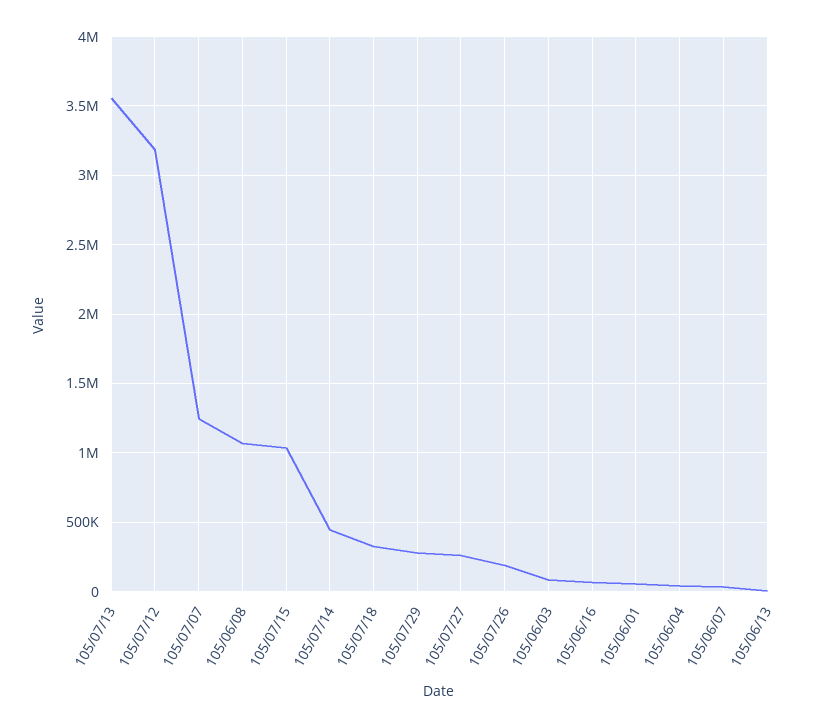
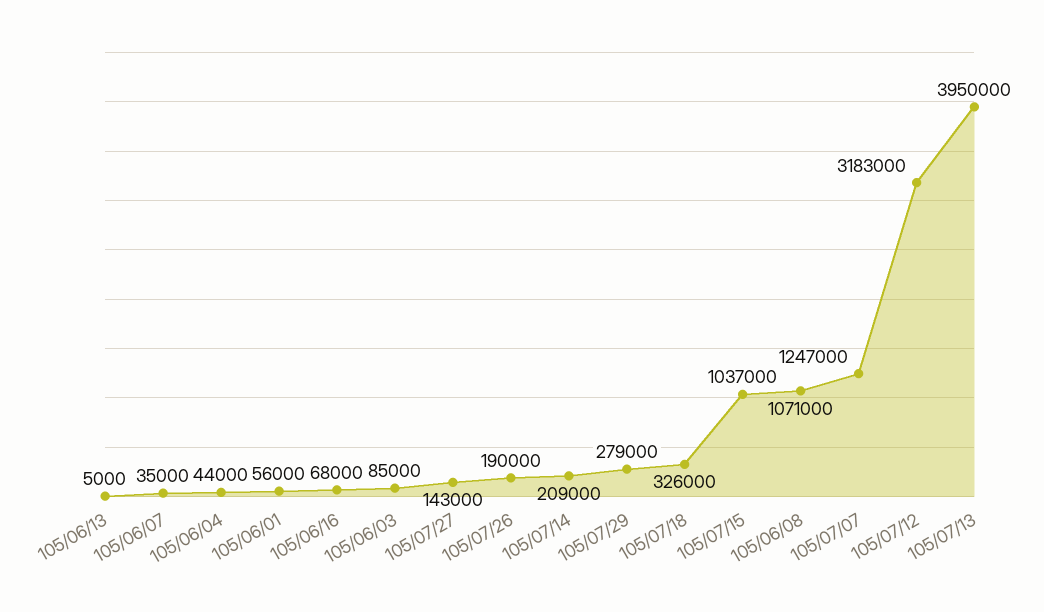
  {
-   "105/07/13": 3550000,
+   "105/07/13": 3950000,
    "105/07/12": 3183000,
    "105/07/07": 1247000,
    "105/06/08": 1071000,
    "105/07/15": 1037000,
-   "105/07/14": 450000,
+   "105/07/14": 209000,
    "105/07/18": 326000,
    "105/07/29": 279000,
-   "105/07/27": 250000,
+   "105/07/27": 143000,
    "105/07/26": 190000,
    "105/06/03": 85000,
    "105/06/16": 68000,
    "105/06/01": 56000,
    "105/06/04": 44000,
    "105/06/07": 35000,
    "105/06/13": 5000
  }

